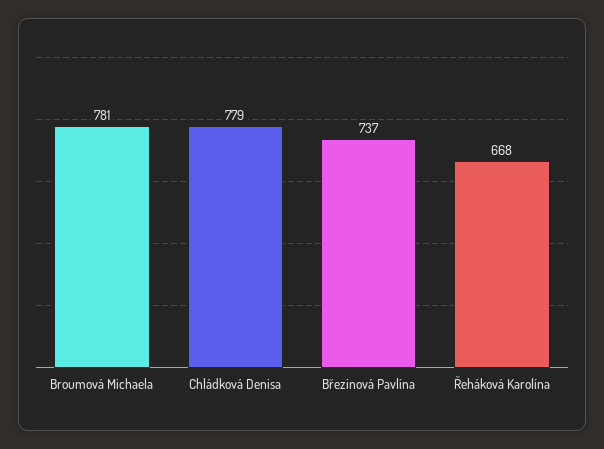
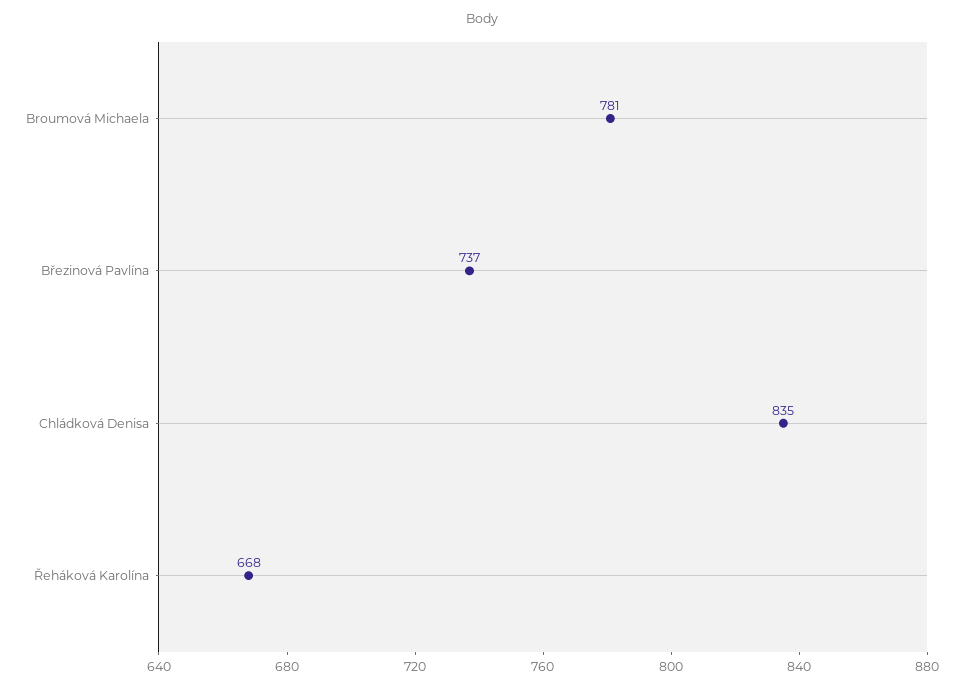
  {
    "Broumová Michaela": 781,
-   "Chládková Denisa": 779,
+   "Chládková Denisa": 835,
    "Březinová Pavlína": 737,
    "Řeháková Karolína": 668
  }

